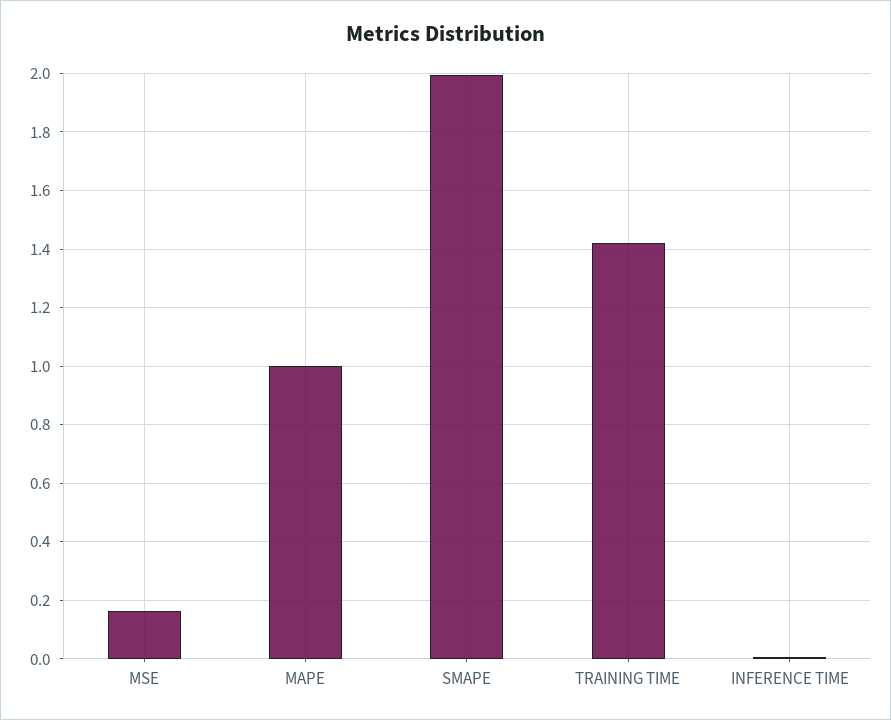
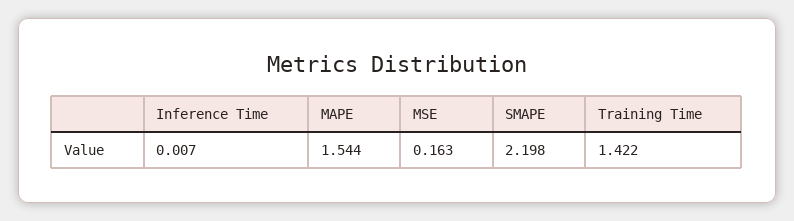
  {
    "MSE": 0.163,
-   "MAPE": 1,
+   "MAPE": 1.544,
-   "SMAPE": 2,
+   "SMAPE": 2.198,
    "TRAINING TIME": 1.422,
    "INFERENCE TIME": 0.007
  }

